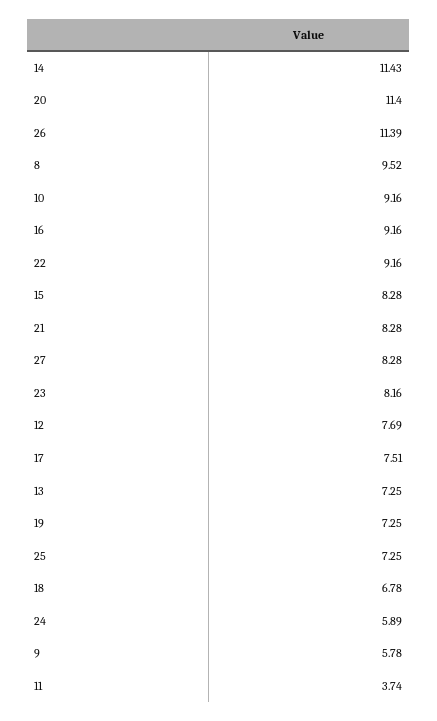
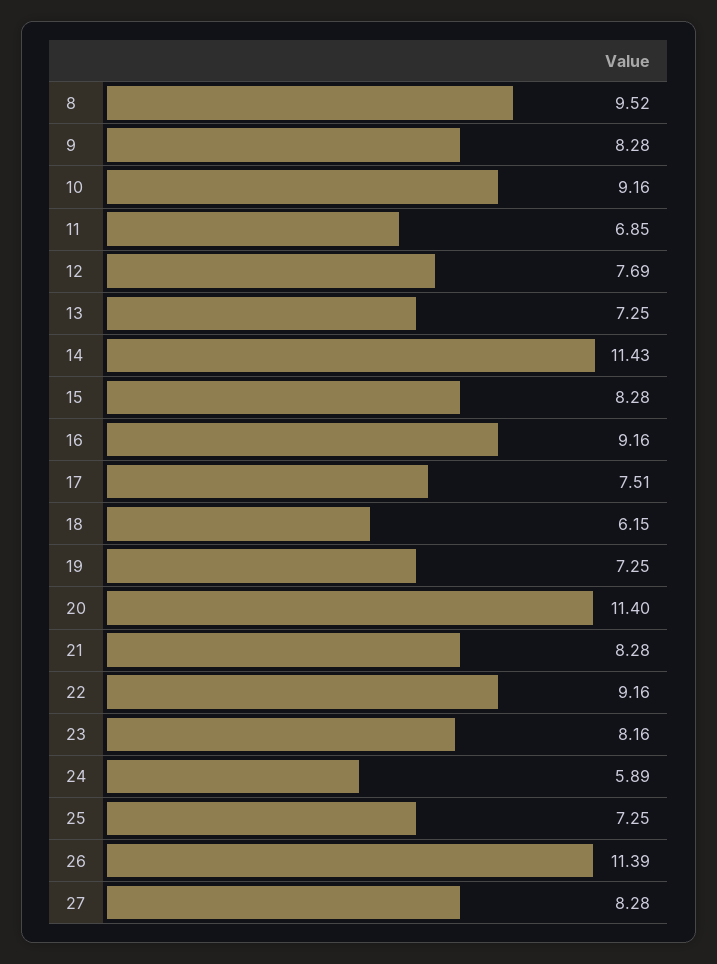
  {
    "14": 11.43,
    "20": 11.4,
    "26": 11.39,
    "8": 9.52,
    "10": 9.16,
    "16": 9.16,
    "22": 9.16,
    "15": 8.28,
    "21": 8.28,
    "27": 8.28,
    "23": 8.16,
    "12": 7.69,
    "17": 7.51,
    "13": 7.25,
    "19": 7.25,
    "25": 7.25,
-   "18": 6.78,
+   "18": 6.15,
    "24": 5.89,
-   "9": 5.78,
+   "9": 8.28,
-   "11": 3.74
+   "11": 6.85
  }

